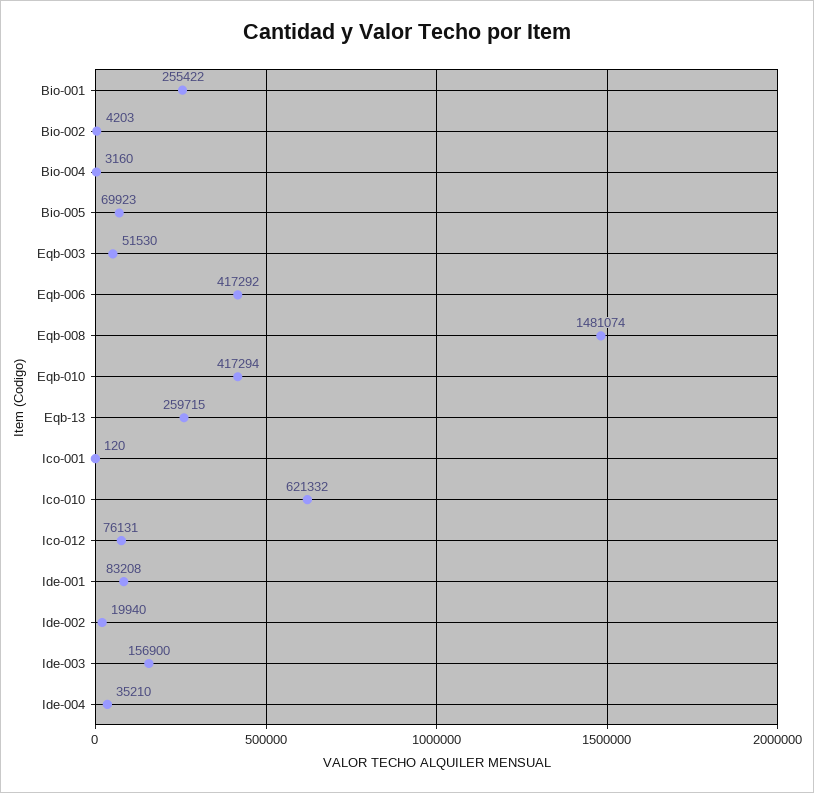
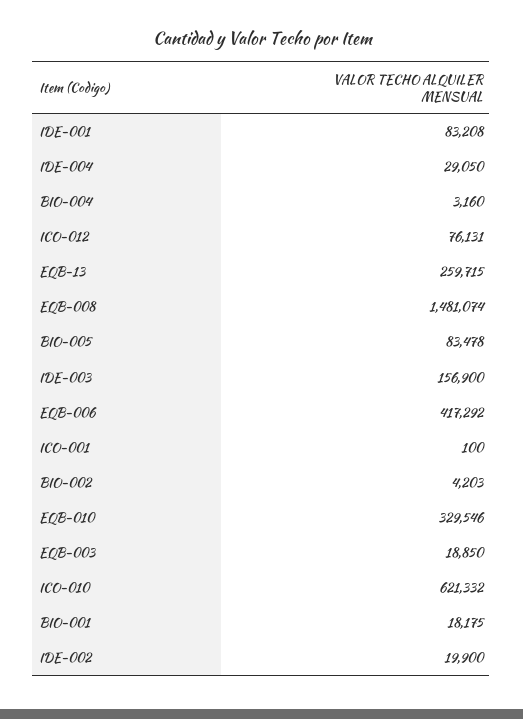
  {
-   "Bio-001": 255422,
+   "Bio-001": 18175,
    "Bio-002": 4203,
    "Bio-004": 3160,
-   "Bio-005": 69923,
+   "Bio-005": 83478,
-   "Eqb-003": 51530,
+   "Eqb-003": 18850,
    "Eqb-006": 417292,
    "Eqb-008": 1481074,
-   "Eqb-010": 417294,
+   "Eqb-010": 329546,
    "Eqb-13": 259715,
-   "Ico-001": 120,
+   "Ico-001": 100,
    "Ico-010": 621332,
    "Ico-012": 76131,
    "Ide-001": 83208,
-   "Ide-002": 19940,
+   "Ide-002": 19900,
    "Ide-003": 156900,
-   "Ide-004": 35210
+   "Ide-004": 29050
  }

